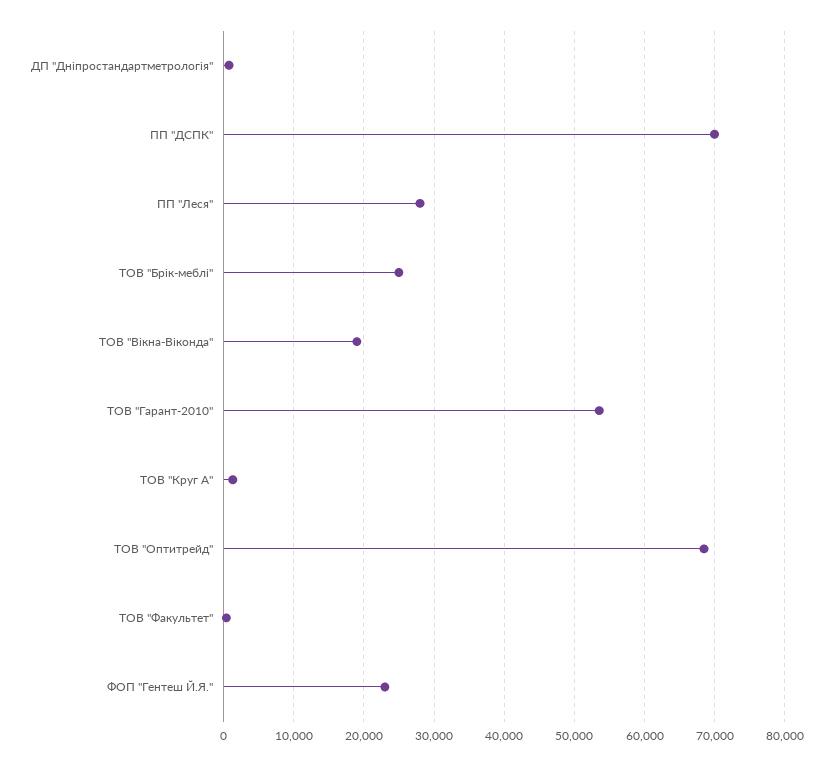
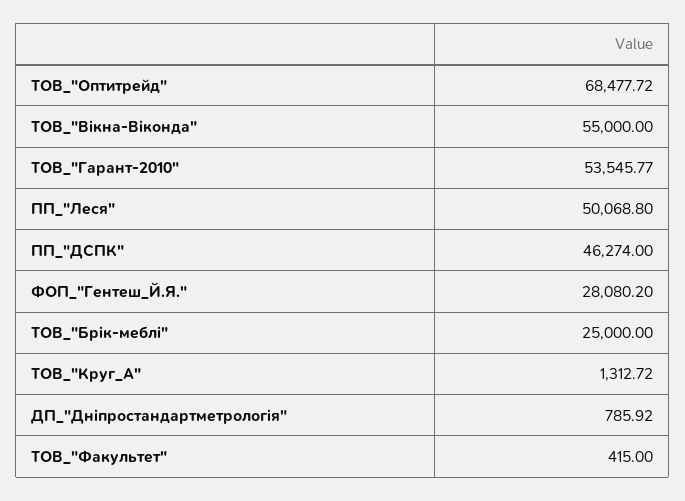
  {
    "ДП \"Дніпростандартметрологія\"": 785.92,
-   "ПП \"ДСПК\"": 70000,
+   "ПП \"ДСПК\"": 46274,
-   "ПП \"Леся\"": 28000,
+   "ПП \"Леся\"": 50068.8,
    "ТОВ \"Брік-меблі\"": 25000,
-   "ТОВ \"Вікна-Віконда\"": 19000,
+   "ТОВ \"Вікна-Віконда\"": 55000,
    "ТОВ \"Гарант-2010\"": 53545.77,
    "ТОВ \"Круг А\"": 1312.72,
    "ТОВ \"Оптитрейд\"": 68477.72,
    "ТОВ \"Факультет\"": 415,
-   "ФОП \"Гентеш Й.Я.\"": 23000
+   "ФОП \"Гентеш Й.Я.\"": 28080.2
  }

